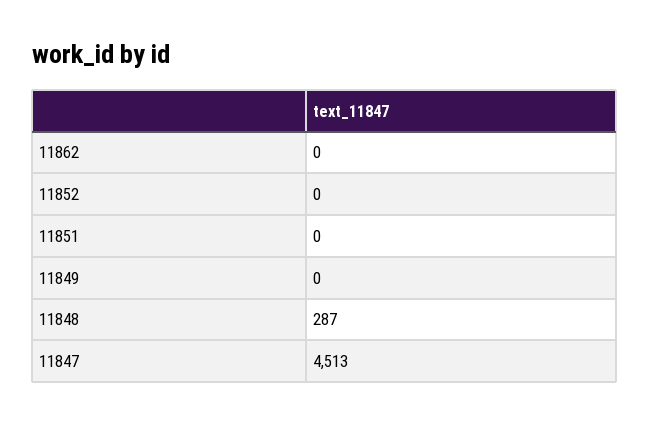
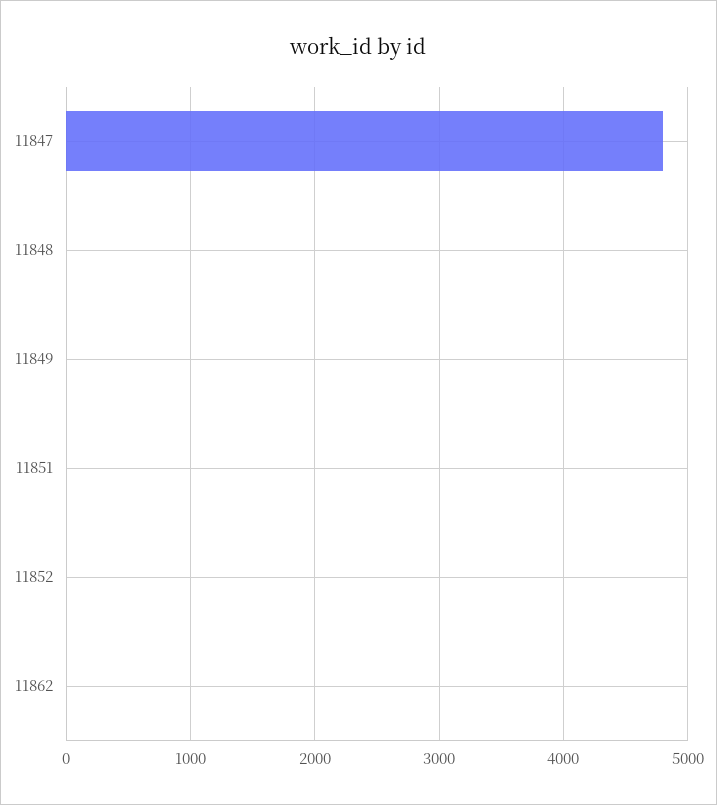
  {
    "11862": 0,
    "11852": 0,
    "11851": 0,
    "11849": 0,
-   "11848": 287,
+   "11848": 0,
-   "11847": 4513
+   "11847": 4800
  }

